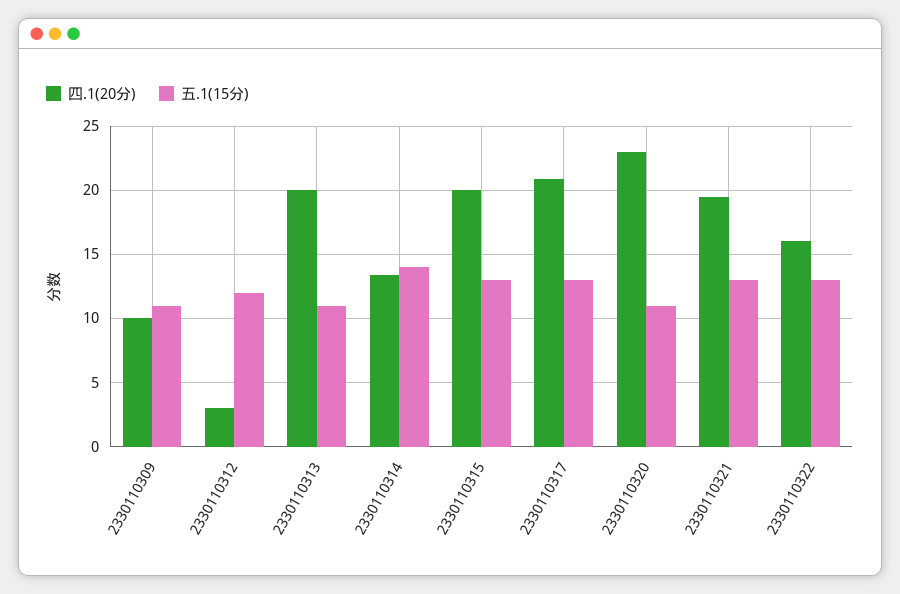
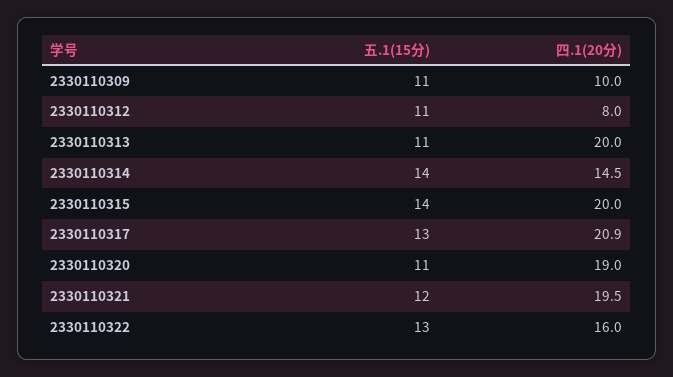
  {
    "四.1(20分)": {
      "2330110309": 10,
-     "2330110312": 3,
+     "2330110312": 8,
      "2330110313": 20,
-     "2330110314": 13.5,
+     "2330110314": 14.5,
      "2330110315": 20,
      "2330110317": 20.9,
-     "2330110320": 23,
+     "2330110320": 19,
      "2330110321": 19.5,
      "2330110322": 16
    },
    "五.1(15分)": {
      "2330110309": 11,
-     "2330110312": 12,
+     "2330110312": 11,
      "2330110313": 11,
      "2330110314": 14,
-     "2330110315": 13,
+     "2330110315": 14,
      "2330110317": 13,
      "2330110320": 11,
-     "2330110321": 13,
+     "2330110321": 12,
      "2330110322": 13
    }
  }

